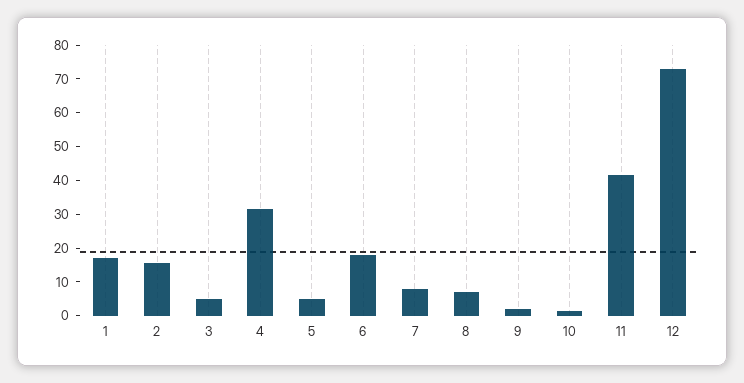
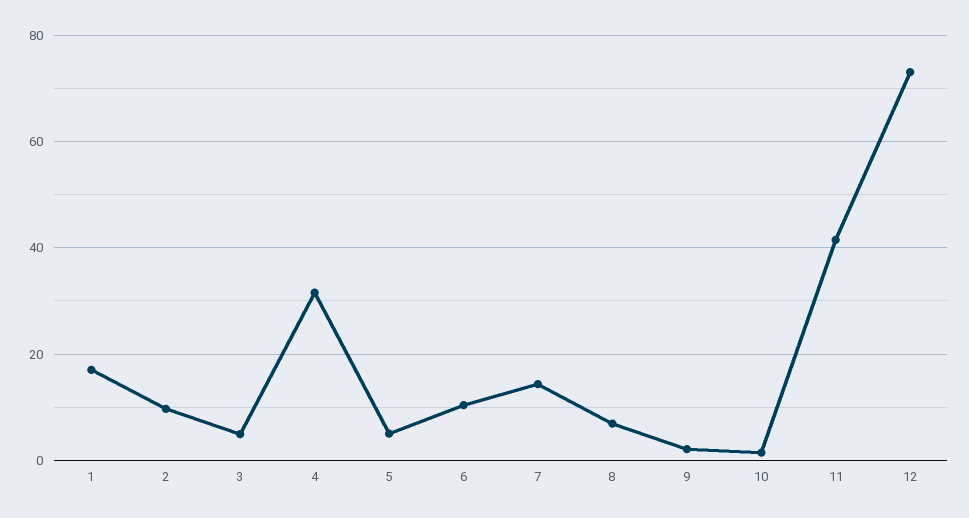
  {
    "1": 18,
-   "2": 15,
+   "2": 10,
    "3": 4,
    "4": 32,
    "5": 6,
-   "6": 17.5,
+   "6": 10,
-   "7": 7.5,
+   "7": 14,
    "8": 6,
    "9": 2,
    "10": 2,
    "11": 42,
    "12": 74
  }

